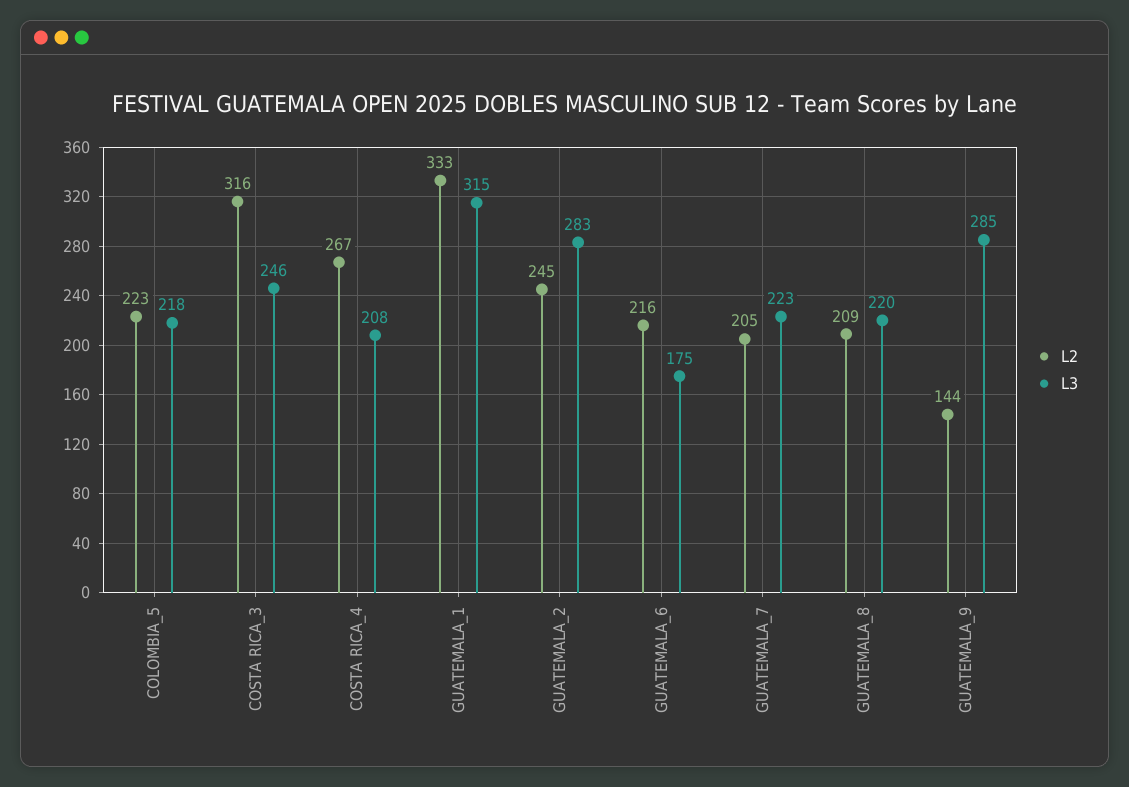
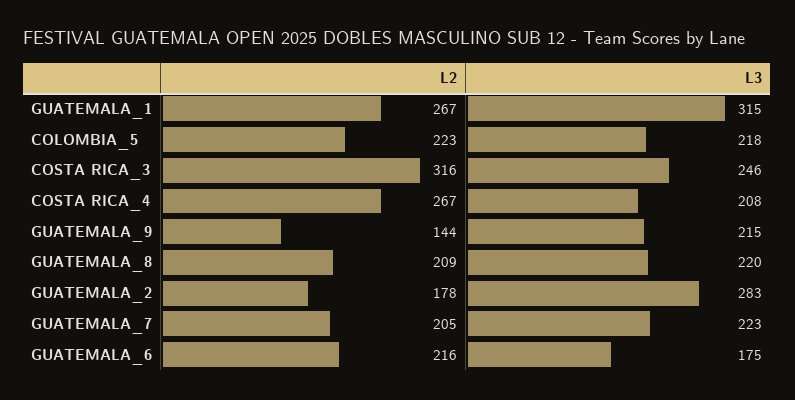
  {
    "L2": {
      "COLOMBIA_5": 223,
      "COSTA RICA_3": 316,
      "COSTA RICA_4": 267,
-     "GUATEMALA_1": 333,
+     "GUATEMALA_1": 267,
-     "GUATEMALA_2": 245,
+     "GUATEMALA_2": 178,
      "GUATEMALA_6": 216,
      "GUATEMALA_7": 205,
      "GUATEMALA_8": 209,
      "GUATEMALA_9": 144
    },
    "L3": {
      "COLOMBIA_5": 218,
      "COSTA RICA_3": 246,
      "COSTA RICA_4": 208,
      "GUATEMALA_1": 315,
      "GUATEMALA_2": 283,
      "GUATEMALA_6": 175,
      "GUATEMALA_7": 223,
      "GUATEMALA_8": 220,
-     "GUATEMALA_9": 285
+     "GUATEMALA_9": 215
    }
  }

